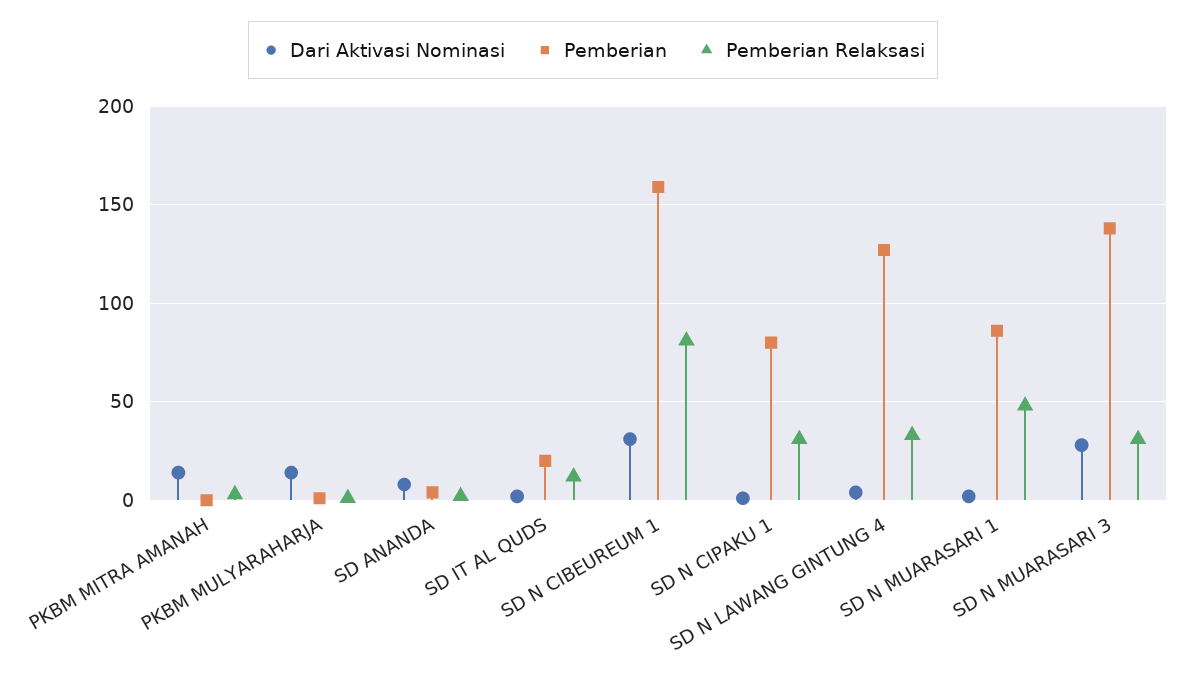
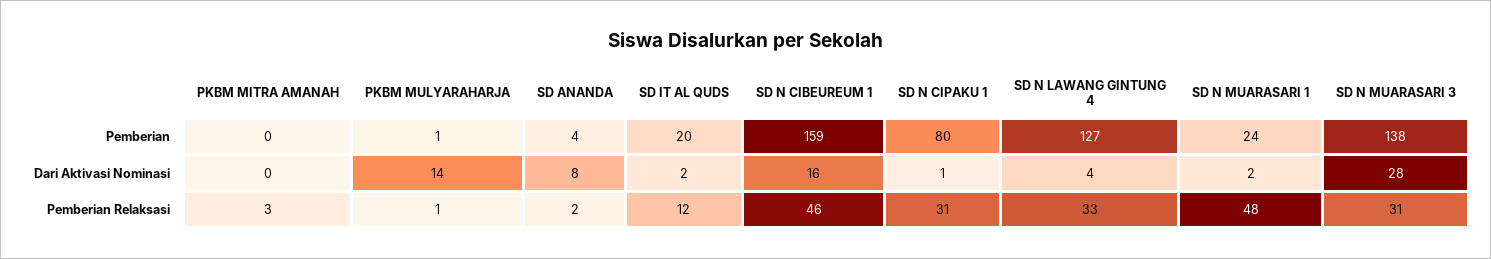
  {
    "Dari Aktivasi Nominasi": {
-     "PKBM MITRA AMANAH": 15,
+     "PKBM MITRA AMANAH": 0,
      "PKBM MULYARAHARJA": 14,
      "SD ANANDA": 8,
      "SD IT AL QUDS": 2,
-     "SD N CIBEUREUM 1": 30,
+     "SD N CIBEUREUM 1": 16,
      "SD N CIPAKU 1": 1,
      "SD N LAWANG GINTUNG 4": 4,
      "SD N MUARASARI 1": 2,
      "SD N MUARASARI 3": 28
    },
    "Pemberian": {
      "PKBM MITRA AMANAH": 0,
      "PKBM MULYARAHARJA": 1,
      "SD ANANDA": 4,
      "SD IT AL QUDS": 20,
      "SD N CIBEUREUM 1": 159,
      "SD N CIPAKU 1": 80,
      "SD N LAWANG GINTUNG 4": 127,
-     "SD N MUARASARI 1": 85,
+     "SD N MUARASARI 1": 24,
      "SD N MUARASARI 3": 138
    },
    "Pemberian Relaksasi": {
      "PKBM MITRA AMANAH": 3,
      "PKBM MULYARAHARJA": 1,
      "SD ANANDA": 2,
      "SD IT AL QUDS": 12,
-     "SD N CIBEUREUM 1": 80,
+     "SD N CIBEUREUM 1": 46,
      "SD N CIPAKU 1": 31,
      "SD N LAWANG GINTUNG 4": 33,
      "SD N MUARASARI 1": 48,
      "SD N MUARASARI 3": 31
    }
  }

